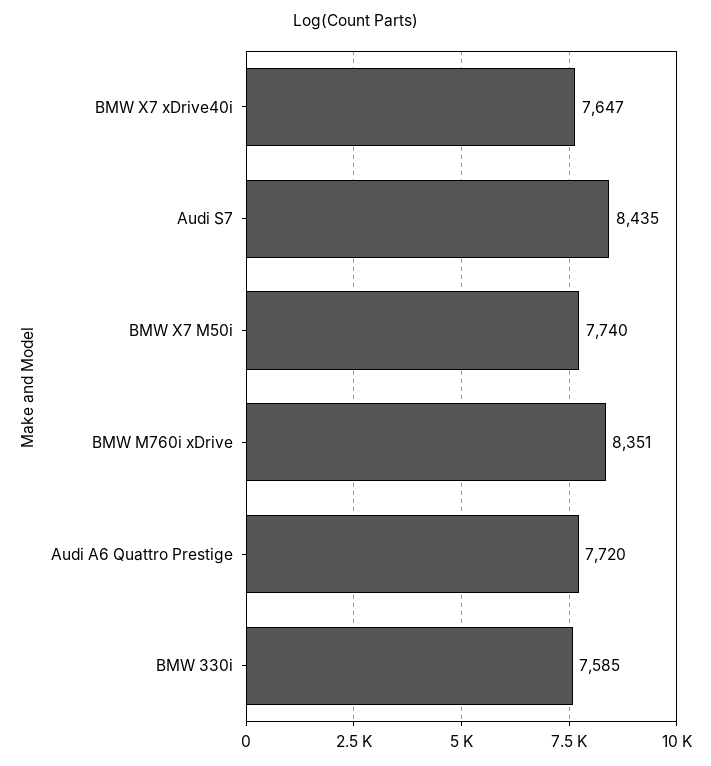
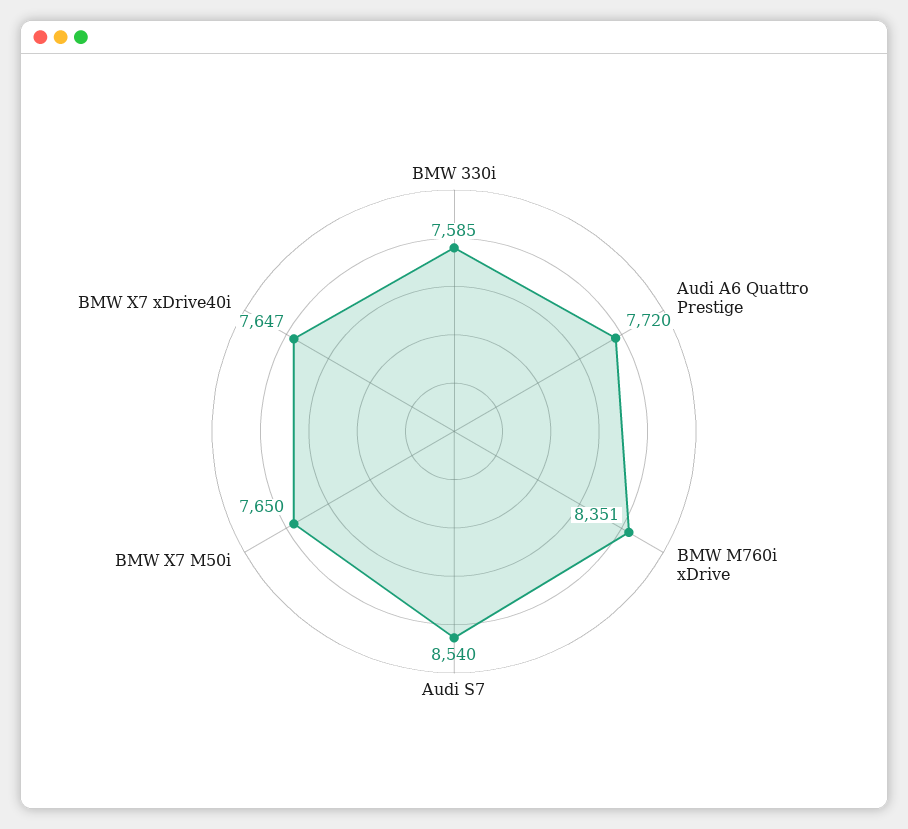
  {
    "BMW X7 xDrive40i": 7647,
-   "Audi S7": 8435,
+   "Audi S7": 8540,
-   "BMW X7 M50i": 7740,
+   "BMW X7 M50i": 7650,
    "BMW M760i xDrive": 8351,
    "Audi A6 Quattro Prestige": 7720,
    "BMW 330i": 7585
  }

